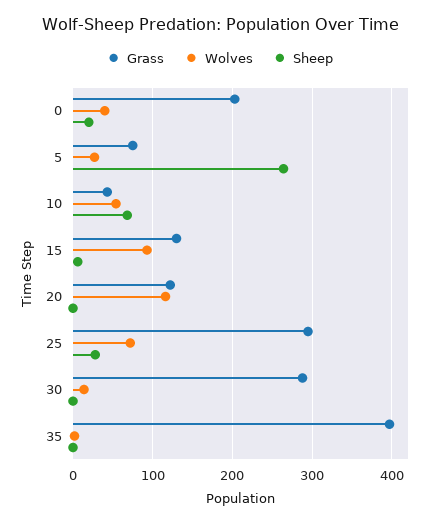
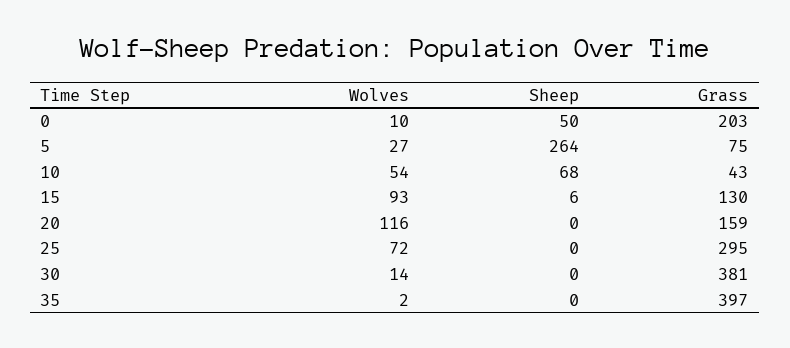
  {
    "Grass": {
      "0": 203,
      "5": 75,
      "10": 43,
      "15": 130,
-     "20": 120,
+     "20": 159,
      "25": 295,
-     "30": 290,
+     "30": 381,
      "35": 397
    },
    "Wolves": {
-     "0": 40,
+     "0": 10,
      "5": 27,
      "10": 54,
      "15": 93,
      "20": 116,
      "25": 72,
      "30": 14,
      "35": 2
    },
    "Sheep": {
-     "0": 20,
+     "0": 50,
      "5": 264,
      "10": 68,
      "15": 6,
      "20": 0,
-     "25": 30,
+     "25": 0,
      "30": 0,
      "35": 0
    }
  }

